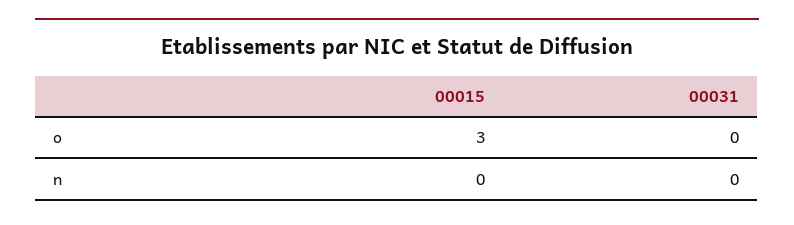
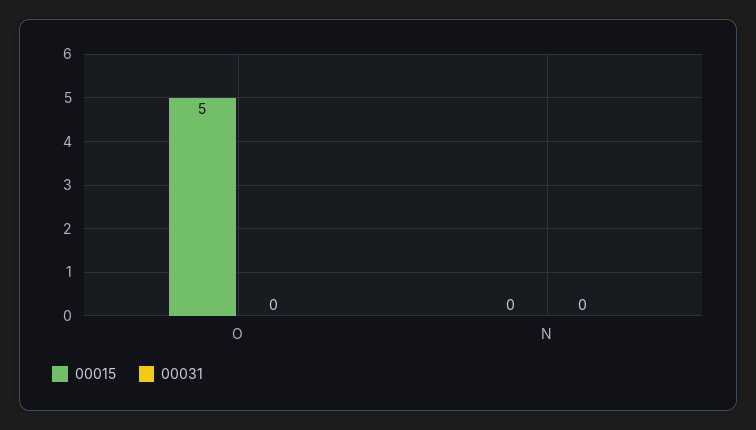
  {
    "00015": {
-     "o": 3,
+     "o": 5,
      "n": 0
    },
    "00031": {
      "o": 0,
      "n": 0
    }
  }

